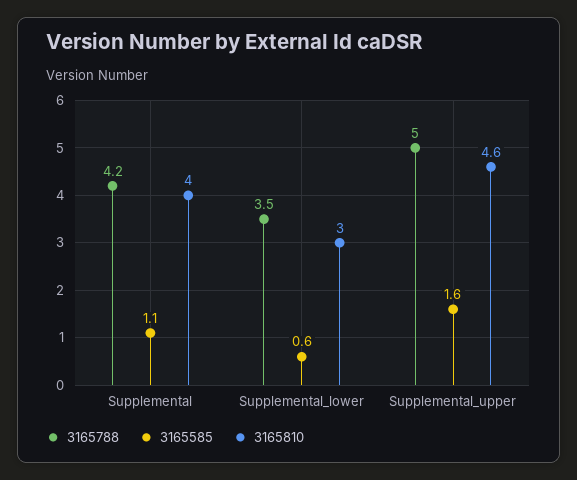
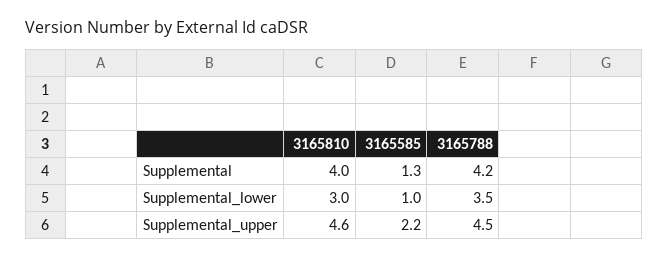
  {
    "3165788": {
      "Supplemental": 4.2,
      "Supplemental_lower": 3.5,
-     "Supplemental_upper": 5
+     "Supplemental_upper": 4.5
    },
    "3165585": {
-     "Supplemental": 1.1,
+     "Supplemental": 1.3,
-     "Supplemental_lower": 0.6,
+     "Supplemental_lower": 1,
-     "Supplemental_upper": 1.6
+     "Supplemental_upper": 2.2
    },
    "3165810": {
      "Supplemental": 4,
      "Supplemental_lower": 3,
      "Supplemental_upper": 4.6
    }
  }

